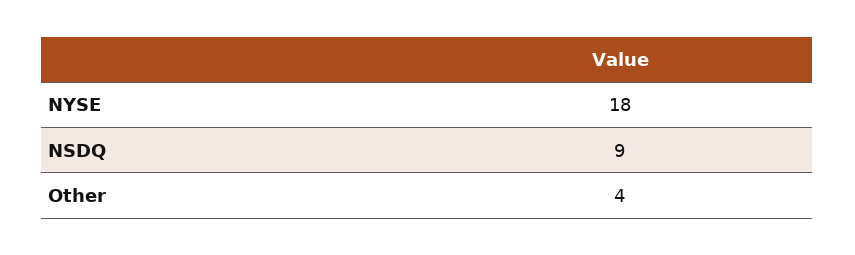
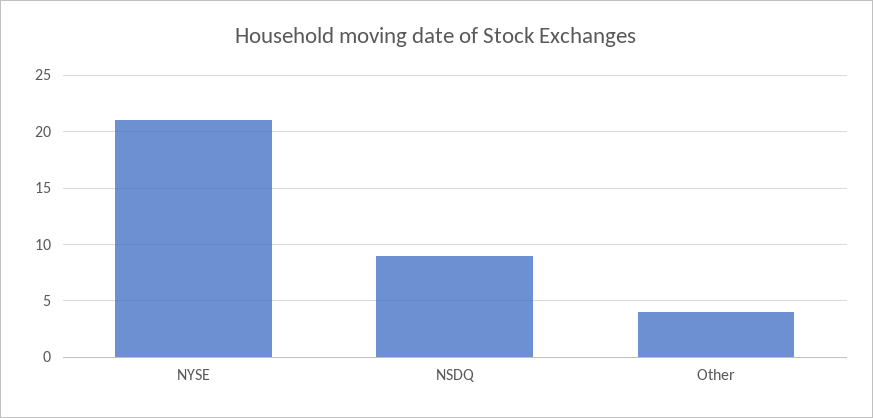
  {
-   "NYSE": 18,
+   "NYSE": 21,
    "NSDQ": 9,
    "Other": 4
  }

